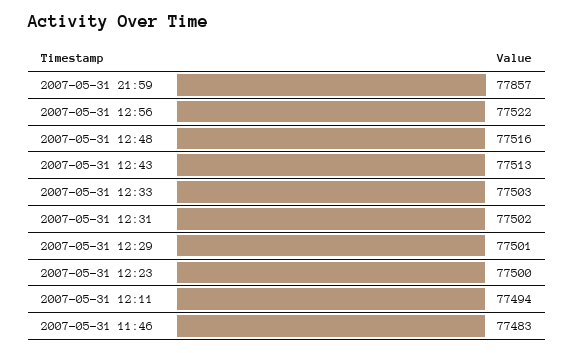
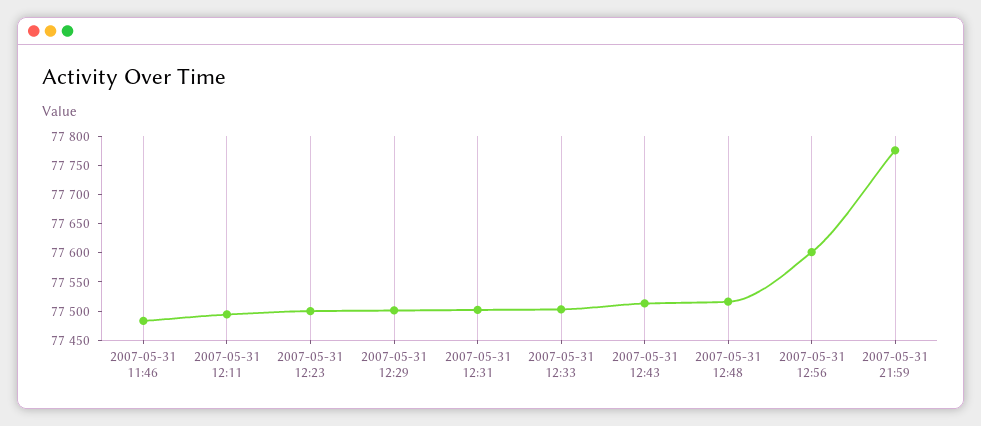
  {
-   "2007-05-31 21:59": 77857,
+   "2007-05-31 21:59": 77775,
-   "2007-05-31 12:56": 77522,
+   "2007-05-31 12:56": 77600,
    "2007-05-31 12:48": 77516,
    "2007-05-31 12:43": 77513,
    "2007-05-31 12:33": 77503,
    "2007-05-31 12:31": 77502,
    "2007-05-31 12:29": 77501,
    "2007-05-31 12:23": 77500,
    "2007-05-31 12:11": 77494,
    "2007-05-31 11:46": 77483
  }

